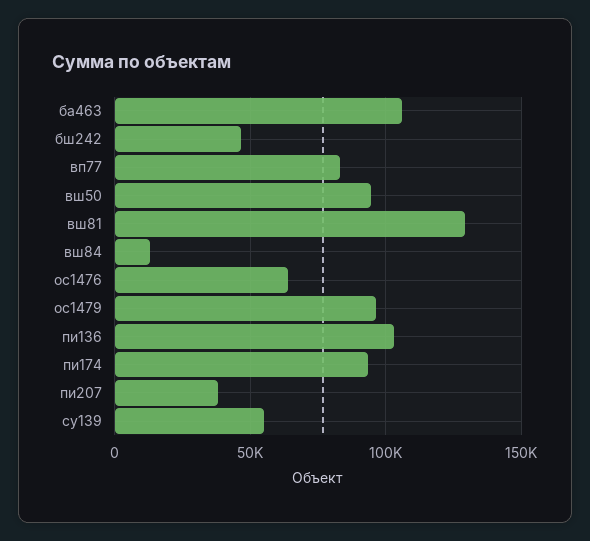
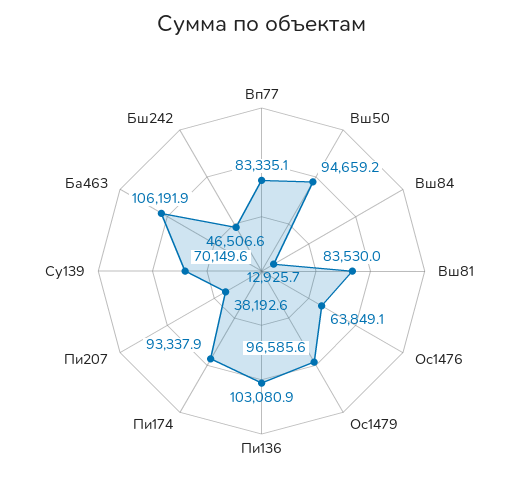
  {
    "ба463": 106191.9,
    "бш242": 46506.6,
    "вп77": 83335.1,
    "вш50": 94659.2,
-   "вш81": 130000,
+   "вш81": 83530,
    "вш84": 12925.7,
    "ос1476": 63849.1,
    "ос1479": 96585.6,
    "пи136": 103080.9,
    "пи174": 93337.9,
    "пи207": 38192.6,
-   "су139": 55000
+   "су139": 70149.6
  }

